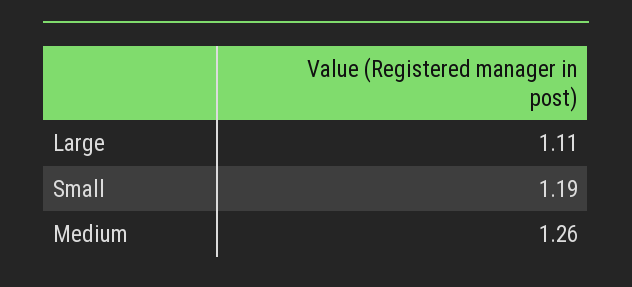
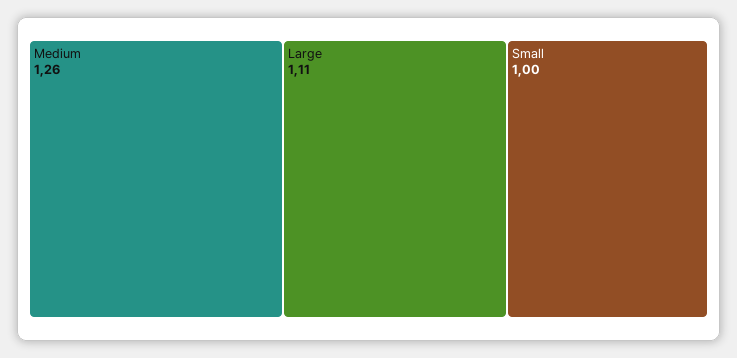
  {
    "Large": 1.11,
-   "Small": 1.19,
+   "Small": 1,
    "Medium": 1.26
  }

